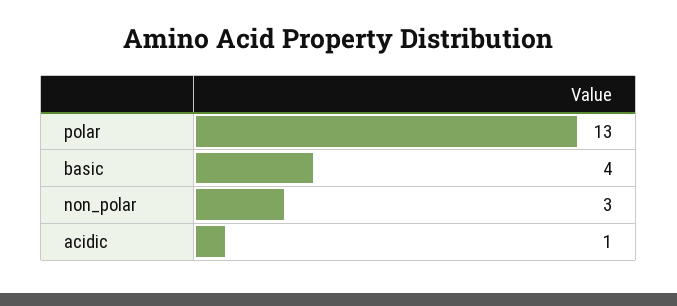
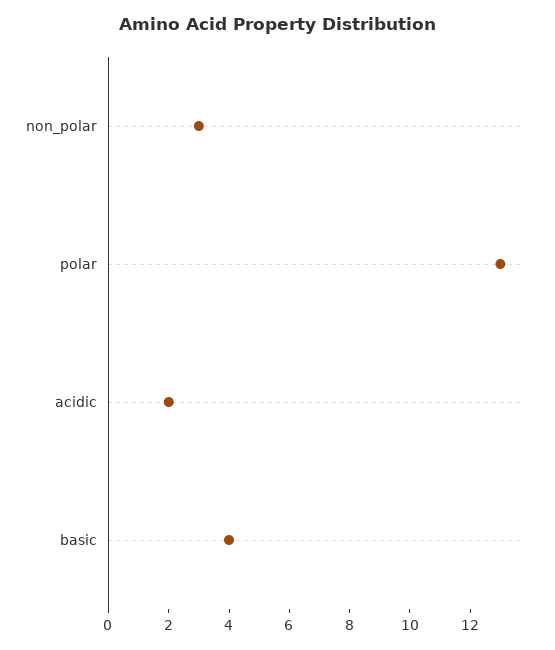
  {
    "polar": 13,
    "basic": 4,
    "non_polar": 3,
-   "acidic": 1
+   "acidic": 2
  }

